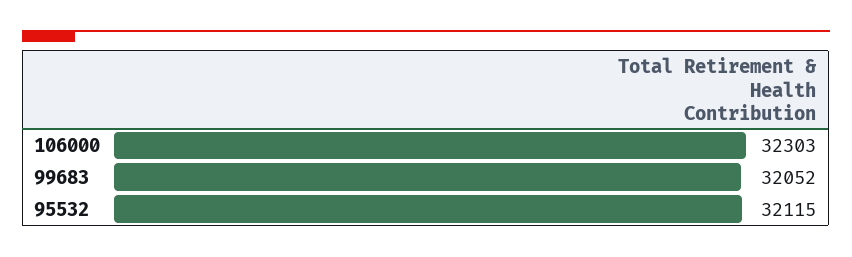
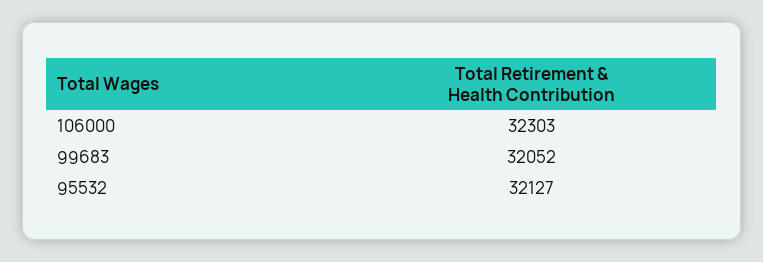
  {
    "106000": 32303,
    "99683": 32052,
-   "95532": 32115
+   "95532": 32127
  }

